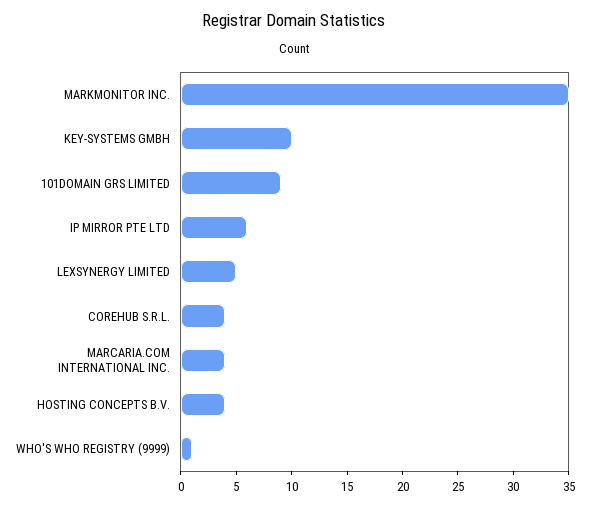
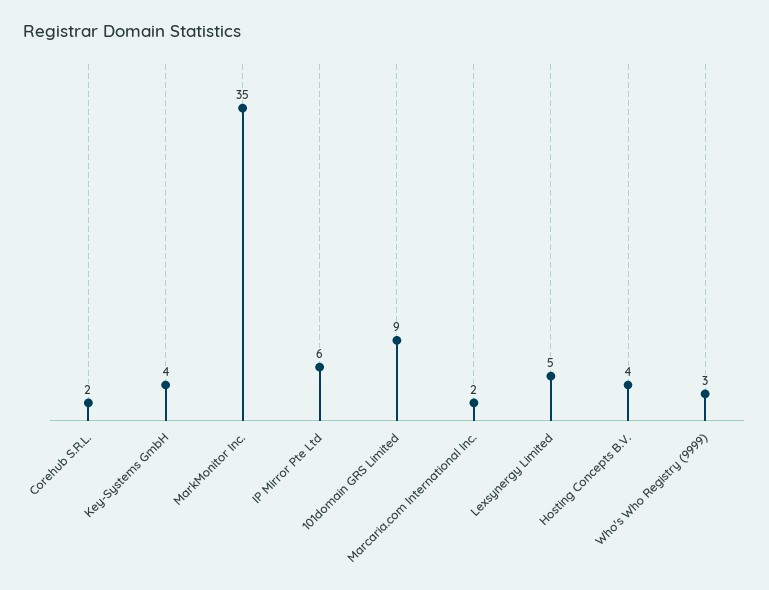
  {
    "MARKMONITOR INC.": 35,
-   "KEY-SYSTEMS GMBH": 10,
+   "KEY-SYSTEMS GMBH": 4,
    "101DOMAIN GRS LIMITED": 9,
    "IP MIRROR PTE LTD": 6,
    "LEXSYNERGY LIMITED": 5,
-   "COREHUB S.R.L.": 4,
+   "COREHUB S.R.L.": 2,
-   "MARCARIA.COM INTERNATIONAL INC.": 4,
+   "MARCARIA.COM INTERNATIONAL INC.": 2,
    "HOSTING CONCEPTS B.V.": 4,
-   "WHO'S WHO REGISTRY (9999)": 1
+   "WHO'S WHO REGISTRY (9999)": 3
  }

